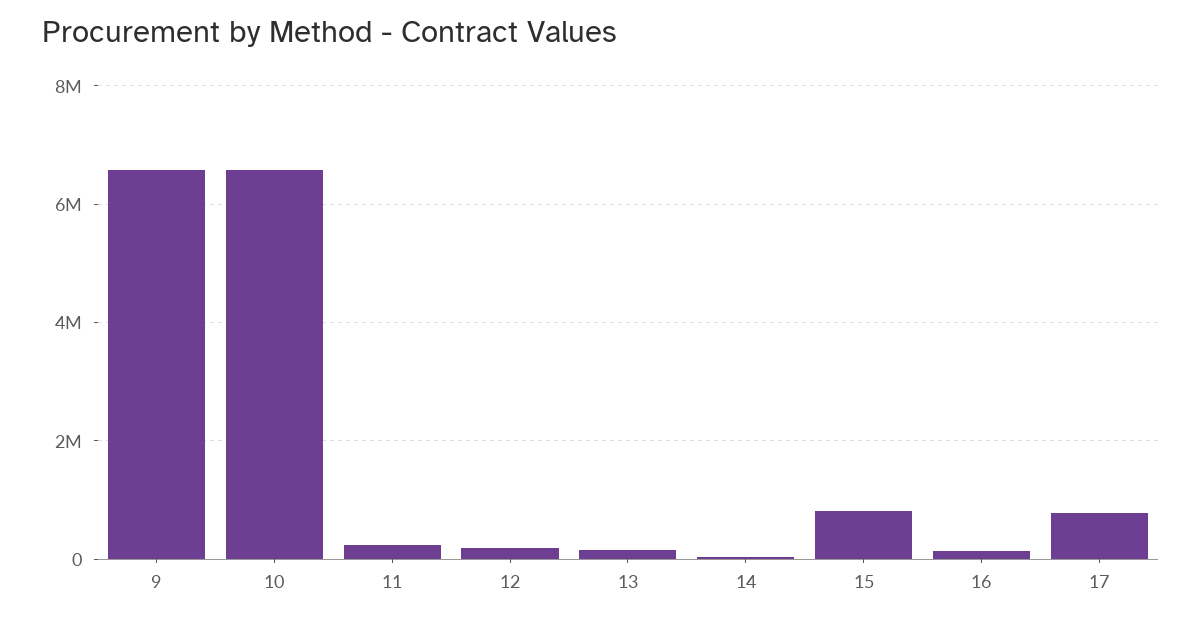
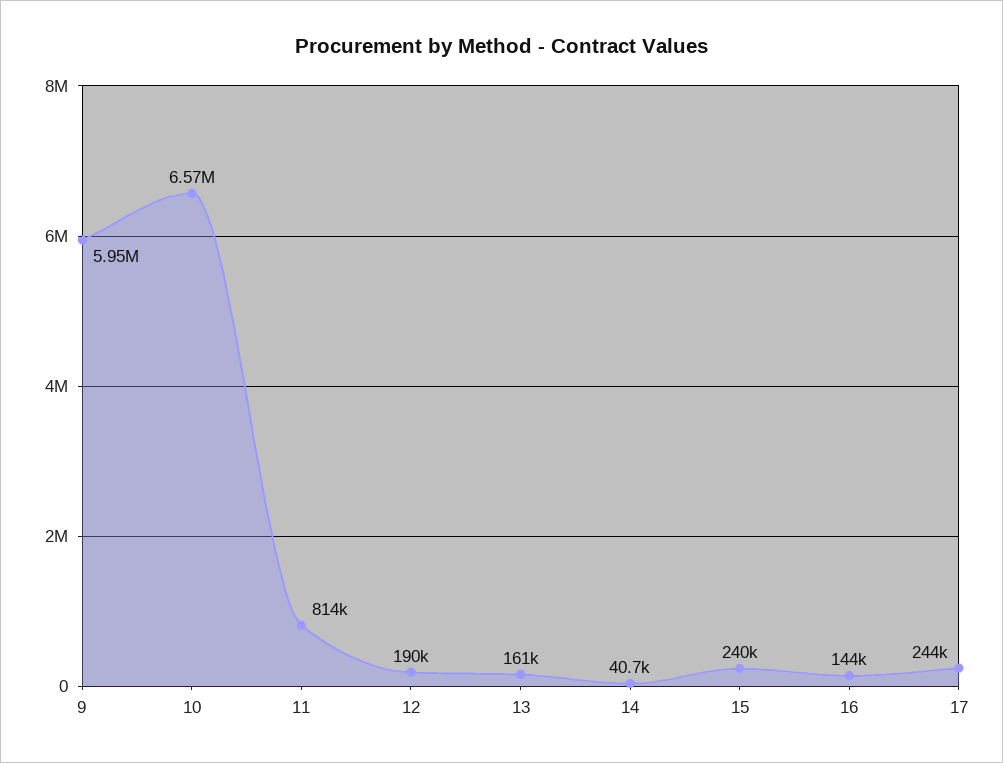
  {
-   "9": 6600000,
+   "9": 5950000,
    "10": 6570000,
-   "11": 200000,
+   "11": 814000,
    "12": 190000,
    "13": 161000,
    "14": 40700,
-   "15": 800000,
+   "15": 240000,
    "16": 144000,
-   "17": 800000
+   "17": 244000
  }

